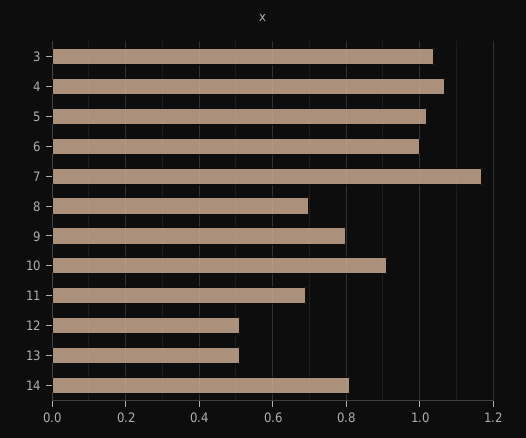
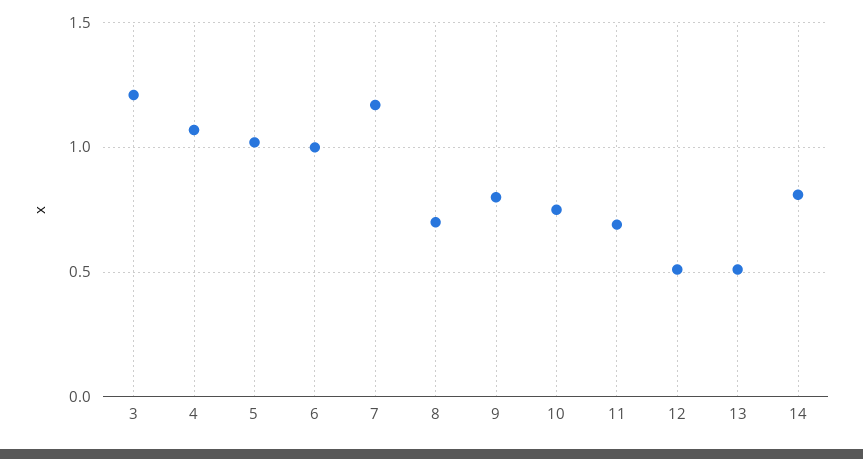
  {
-   "3": 1.05,
+   "3": 1.2,
    "4": 1.05,
    "5": 1,
    "6": 1,
    "7": 1.15,
    "8": 0.7,
    "9": 0.8,
-   "10": 0.9,
+   "10": 0.75,
    "11": 0.7,
    "12": 0.5,
    "13": 0.5,
    "14": 0.8
  }

